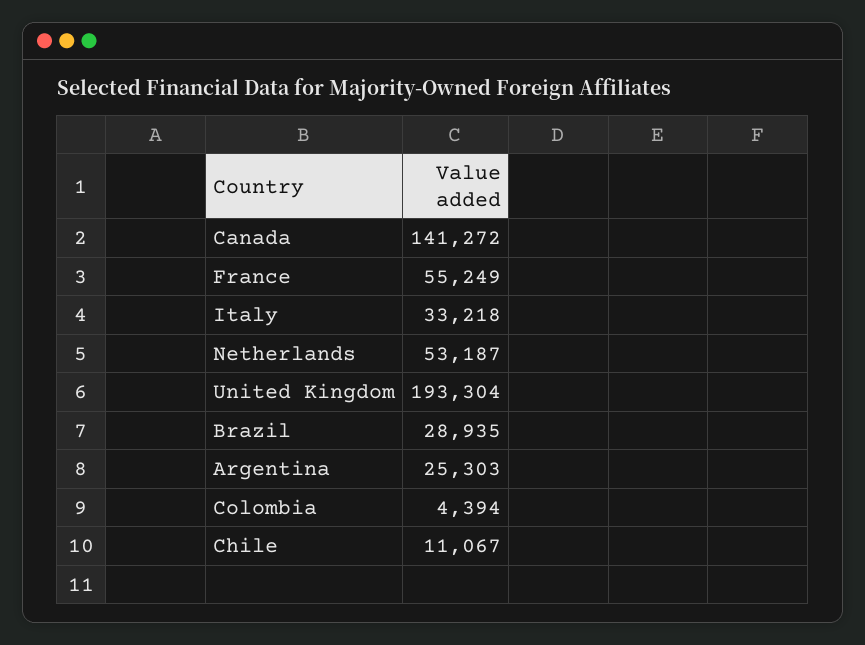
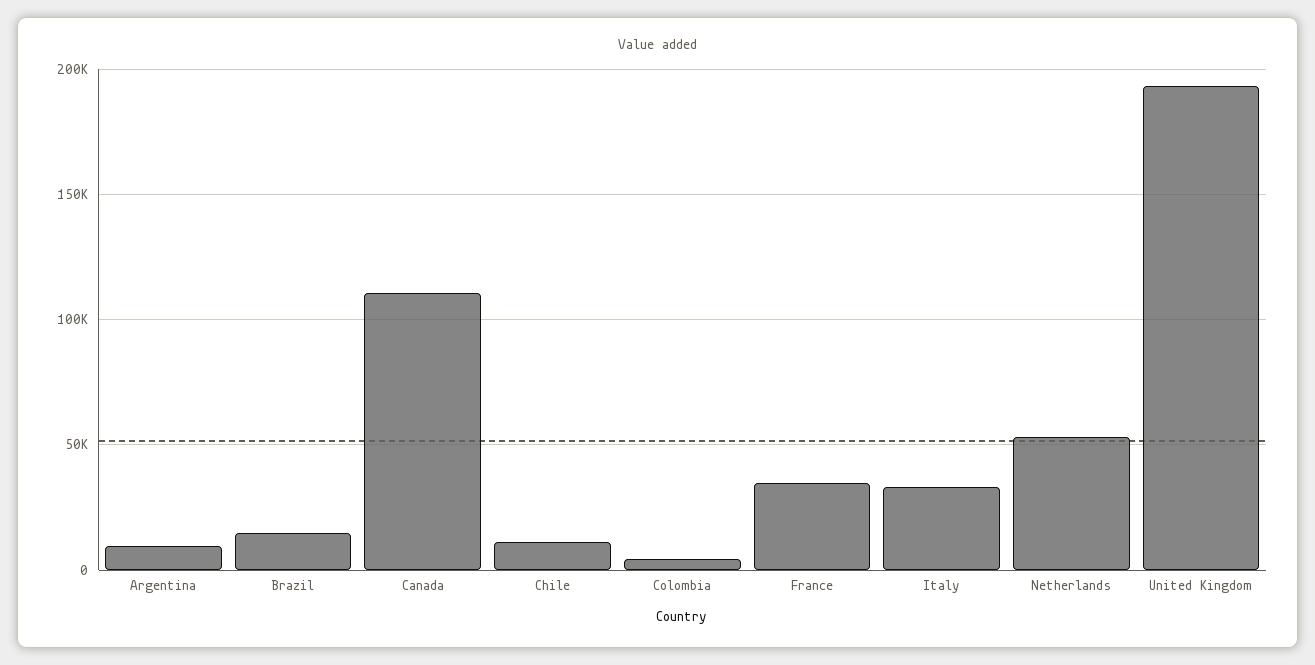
  {
-   "Canada": 141272,
+   "Canada": 110000,
-   "France": 55249,
+   "France": 35000,
    "Italy": 33218,
    "Netherlands": 53187,
    "United Kingdom": 193304,
-   "Brazil": 28935,
+   "Brazil": 15000,
-   "Argentina": 25303,
+   "Argentina": 10000,
    "Colombia": 4394,
    "Chile": 11067
  }

